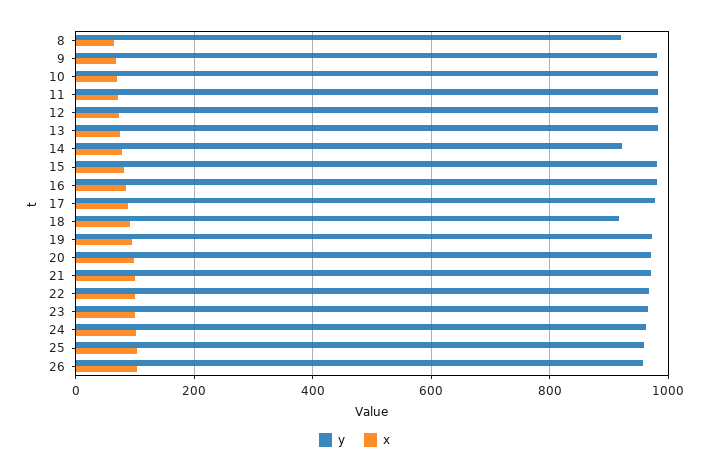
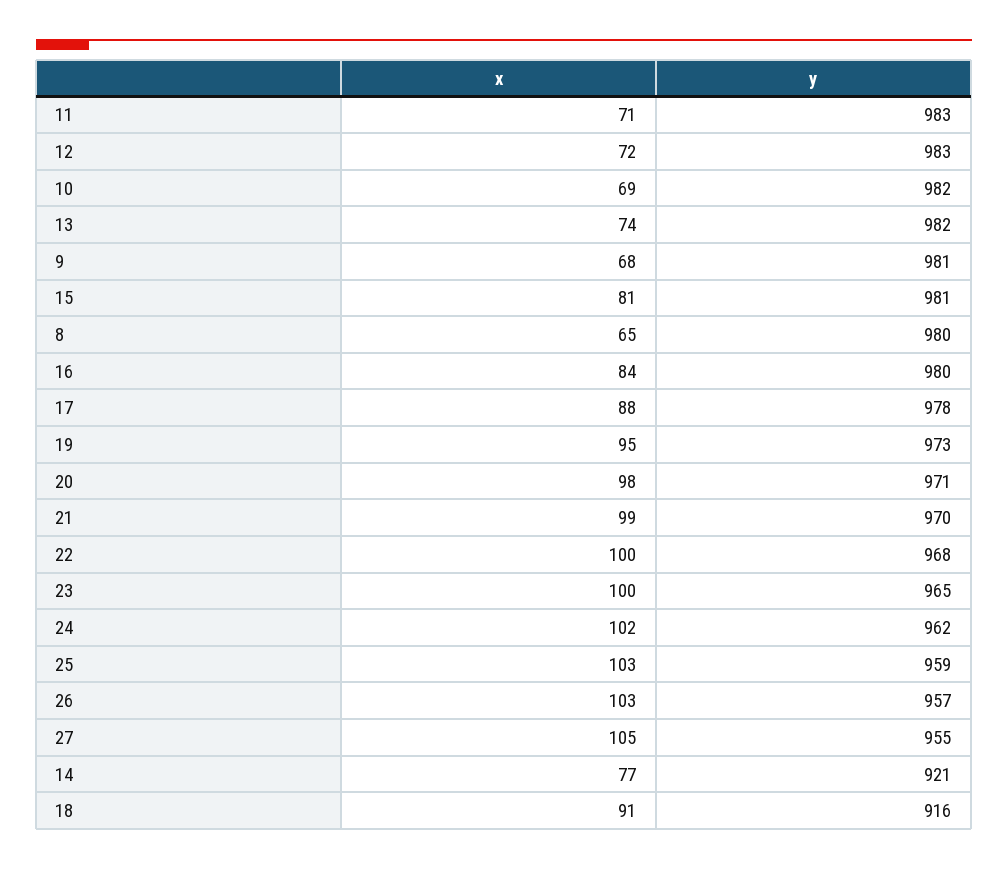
  {
    "y": {
-     "8": 920,
+     "8": 980,
      "9": 981,
      "10": 982,
      "11": 983,
      "12": 983,
      "13": 982,
      "14": 921,
      "15": 981,
      "16": 980,
      "17": 978,
      "18": 916,
      "19": 973,
      "20": 971,
      "21": 970,
      "22": 968,
      "23": 965,
      "24": 962,
      "25": 959,
-     "26": 957
+     "26": 957,
+     "27": 955
    },
    "x": {
      "8": 65,
      "9": 68,
      "10": 69,
      "11": 71,
      "12": 72,
      "13": 74,
      "14": 77,
      "15": 81,
      "16": 84,
      "17": 88,
      "18": 91,
      "19": 95,
      "20": 98,
      "21": 99,
      "22": 100,
      "23": 100,
      "24": 102,
      "25": 103,
-     "26": 103
+     "26": 103,
+     "27": 105
    }
  }

